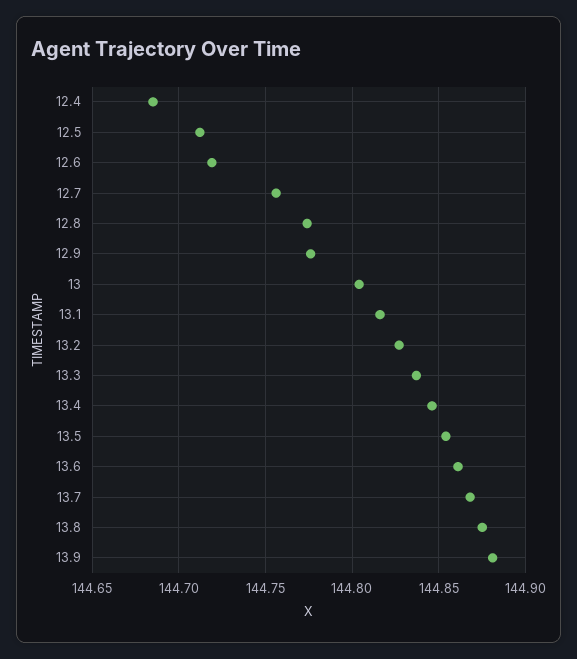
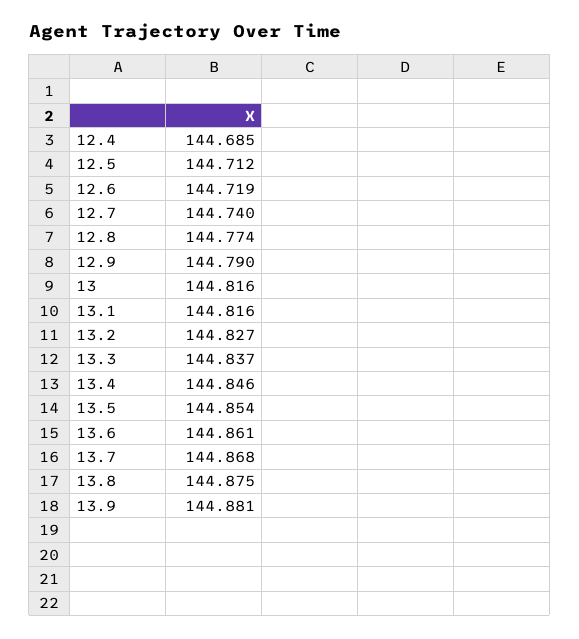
  {
    "12.4": 144.685,
    "12.5": 144.712,
    "12.6": 144.719,
-   "12.7": 144.755,
+   "12.7": 144.74,
    "12.8": 144.774,
-   "12.9": 144.775,
+   "12.9": 144.79,
-   "13": 144.805,
+   "13": 144.816,
    "13.1": 144.816,
    "13.2": 144.827,
    "13.3": 144.837,
    "13.4": 144.846,
    "13.5": 144.854,
    "13.6": 144.861,
    "13.7": 144.868,
    "13.8": 144.875,
    "13.9": 144.881
  }

